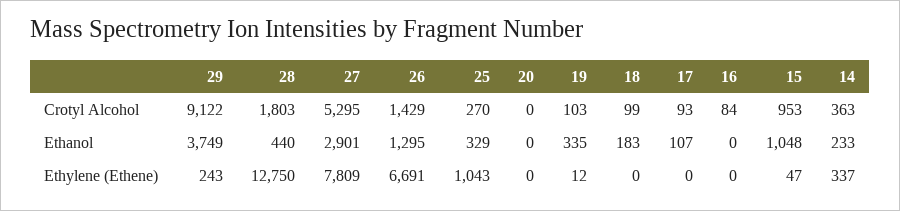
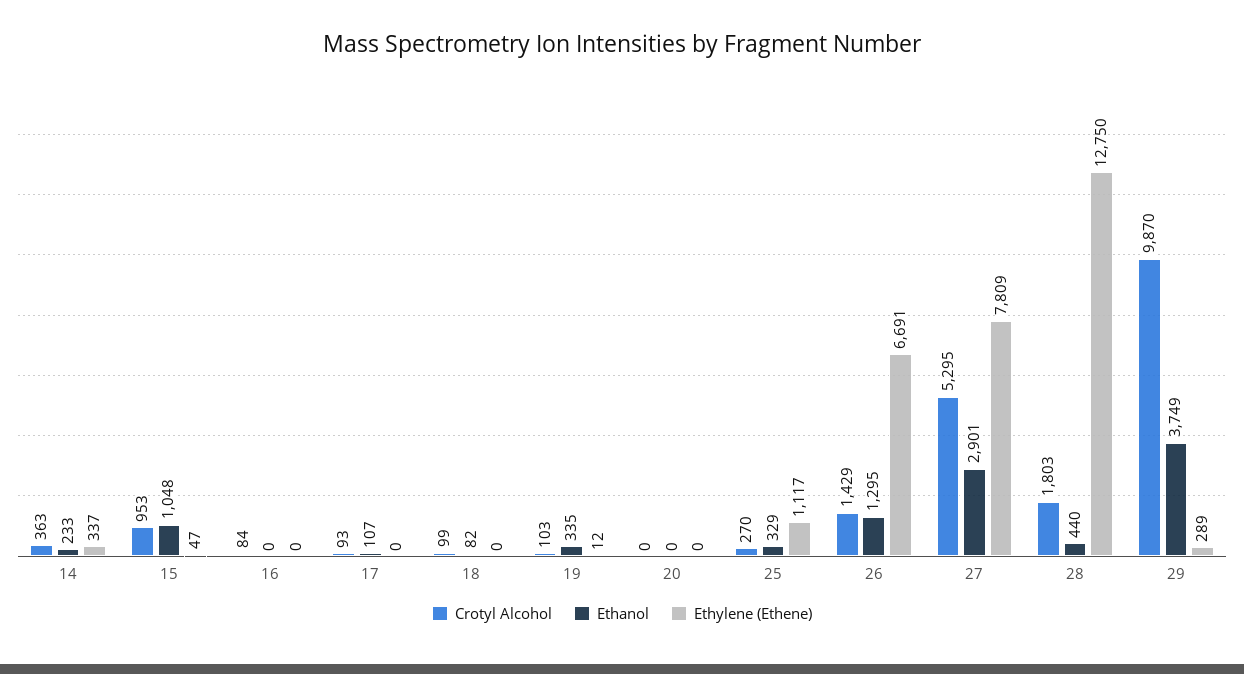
  {
    "Crotyl Alcohol": {
-     "29": 9122,
+     "29": 9870,
      "28": 1803,
      "27": 5295,
      "26": 1429,
      "25": 270,
      "20": 0,
      "19": 103,
      "18": 99,
      "17": 93,
      "16": 84,
      "15": 953,
      "14": 363
    },
    "Ethanol": {
      "29": 3749,
      "28": 440,
      "27": 2901,
      "26": 1295,
      "25": 329,
      "20": 0,
      "19": 335,
-     "18": 183,
+     "18": 82,
      "17": 107,
      "16": 0,
      "15": 1048,
      "14": 233
    },
    "Ethylene (Ethene)": {
-     "29": 243,
+     "29": 289,
      "28": 12750,
      "27": 7809,
      "26": 6691,
-     "25": 1043,
+     "25": 1117,
      "20": 0,
      "19": 12,
      "18": 0,
      "17": 0,
      "16": 0,
      "15": 47,
      "14": 337
    }
  }

